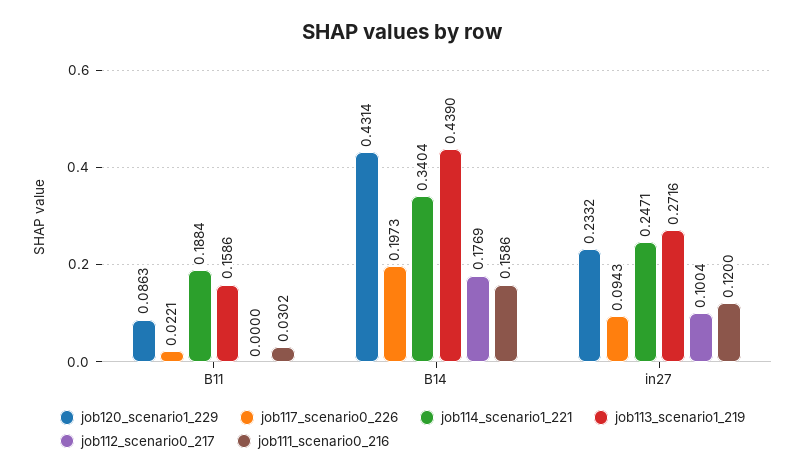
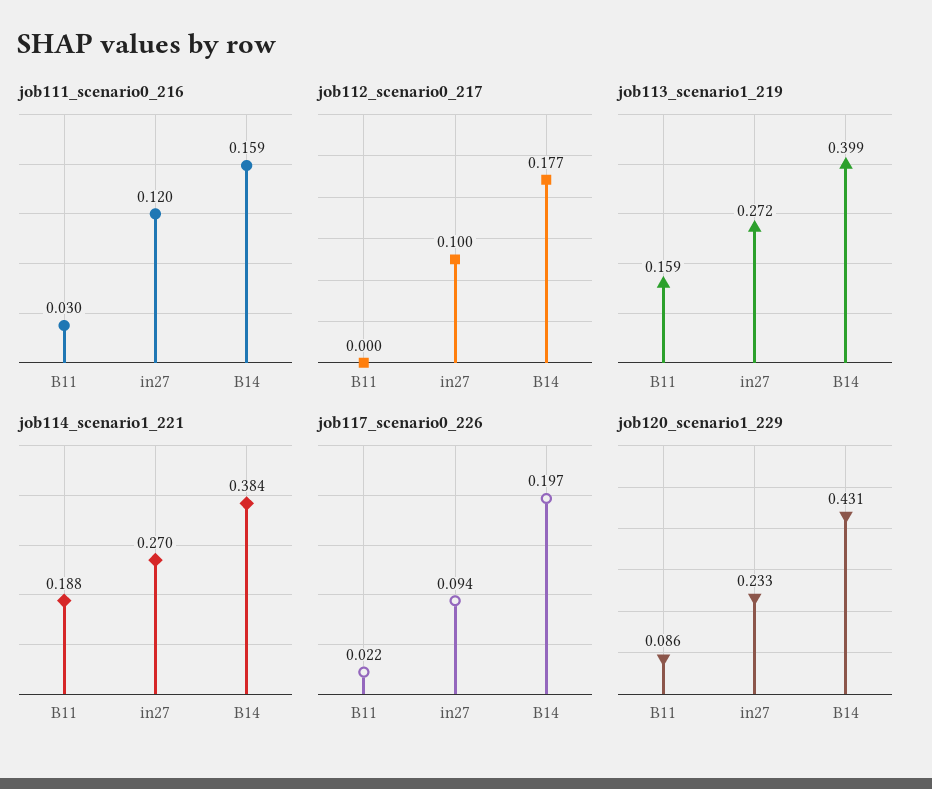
  {
    "job120_scenario1_229": {
      "B11": 0.0863,
      "B14": 0.4314,
      "in27": 0.2332
    },
    "job117_scenario0_226": {
      "B11": 0.0221,
      "B14": 0.1973,
      "in27": 0.0943
    },
    "job114_scenario1_221": {
      "B11": 0.1884,
-     "B14": 0.3404,
+     "B14": 0.384,
-     "in27": 0.2471
+     "in27": 0.27
    },
    "job113_scenario1_219": {
      "B11": 0.1586,
-     "B14": 0.439,
+     "B14": 0.399,
      "in27": 0.2716
    },
    "job112_scenario0_217": {
      "B11": 0,
      "B14": 0.1769,
      "in27": 0.1004
    },
    "job111_scenario0_216": {
      "B11": 0.0302,
      "B14": 0.1586,
      "in27": 0.12
    }
  }

